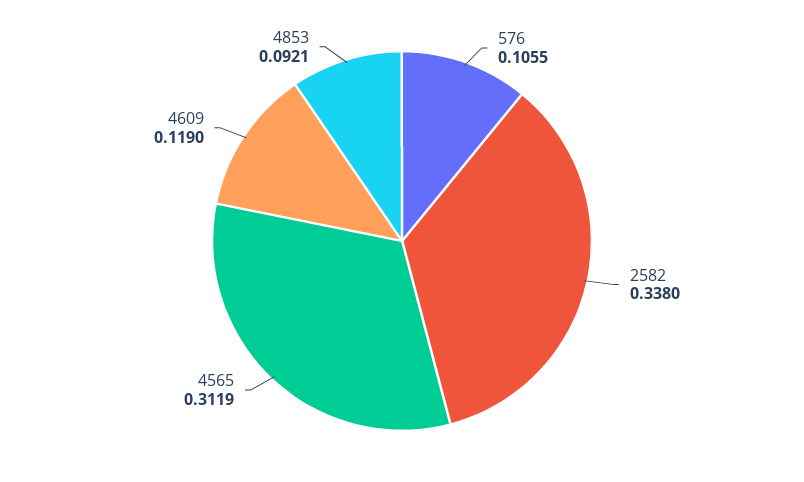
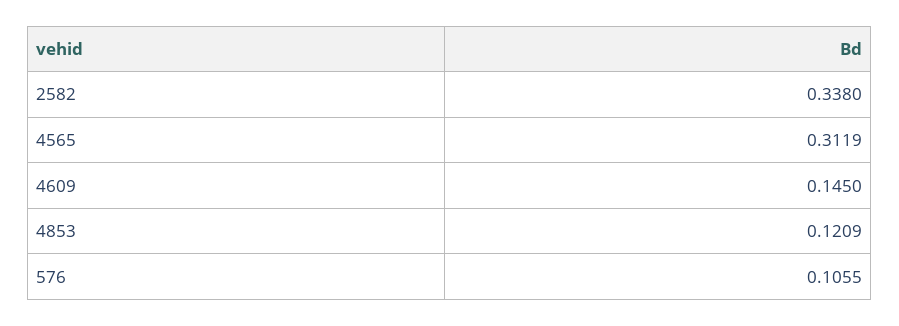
  {
    "576": 0.1055,
    "2582": 0.338,
    "4565": 0.3119,
-   "4609": 0.119,
+   "4609": 0.145,
-   "4853": 0.0921
+   "4853": 0.1209
  }

